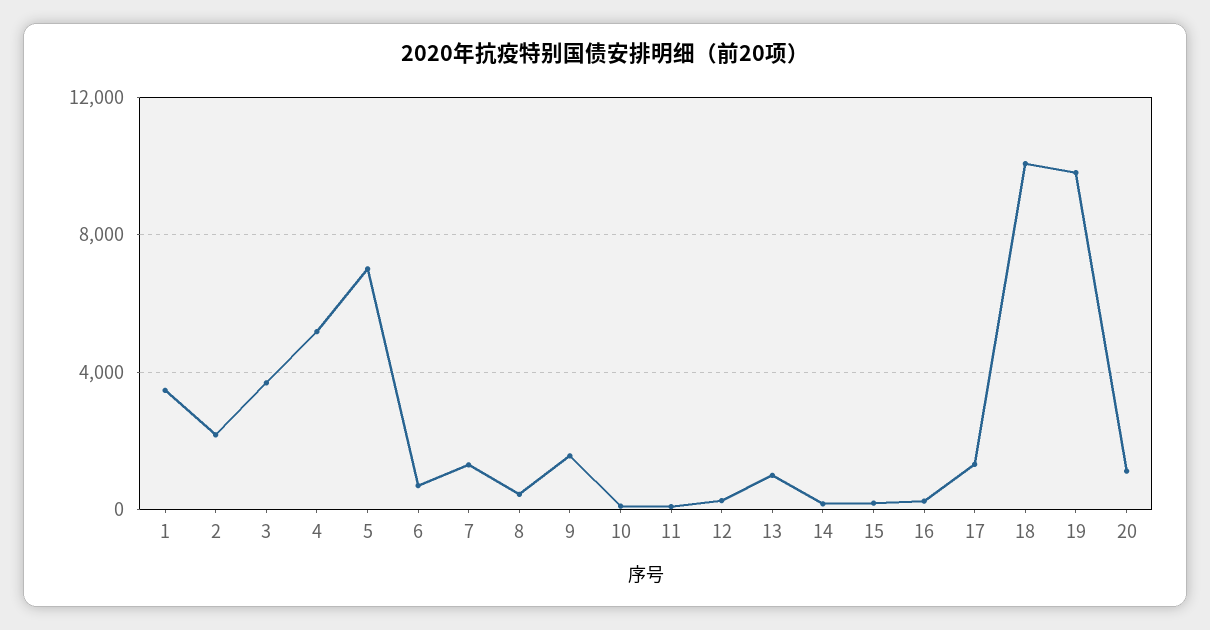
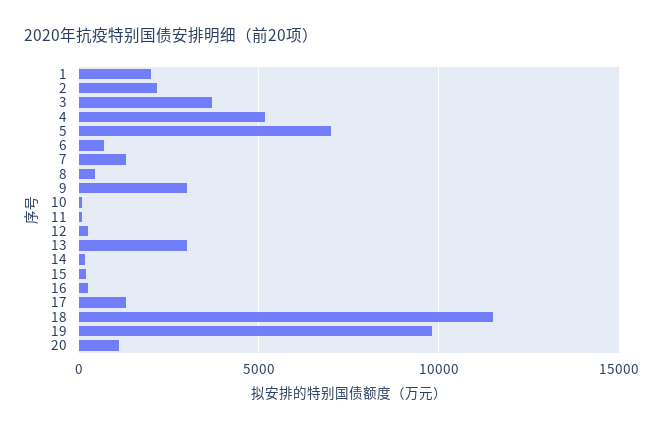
  {
-   "1": 3500,
+   "1": 2000,
    "2": 2000,
    "3": 3500,
    "4": 5000,
    "5": 7000,
    "6": 500,
    "7": 1500,
    "8": 500,
-   "9": 1500,
+   "9": 3000,
    "10": 0,
    "11": 0,
    "12": 500,
-   "13": 1000,
+   "13": 3000,
    "14": 0,
    "15": 0,
    "16": 500,
    "17": 1500,
-   "18": 10000,
+   "18": 11500,
    "19": 10000,
    "20": 1000
  }

